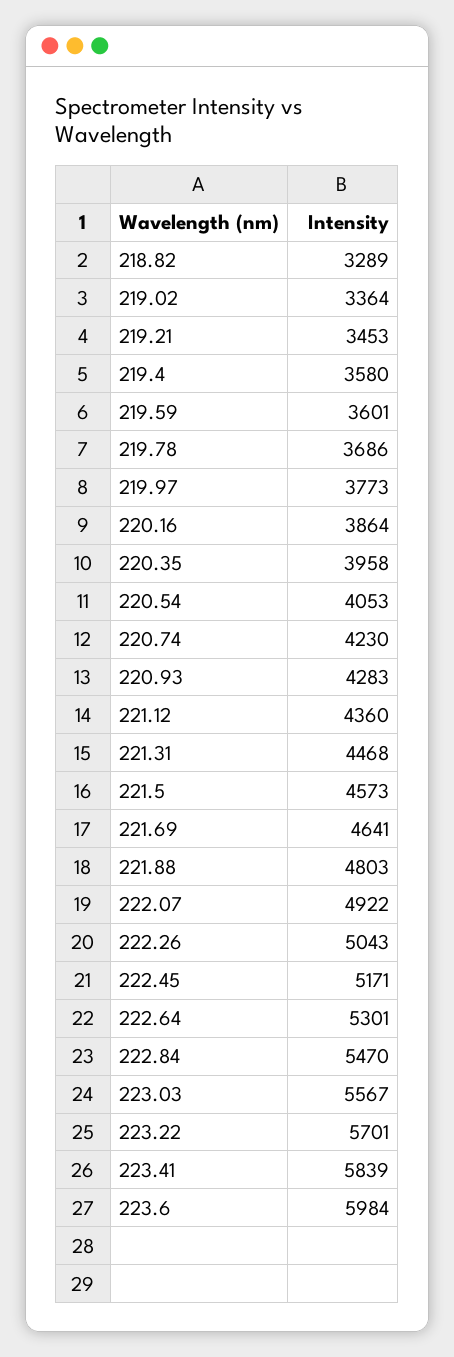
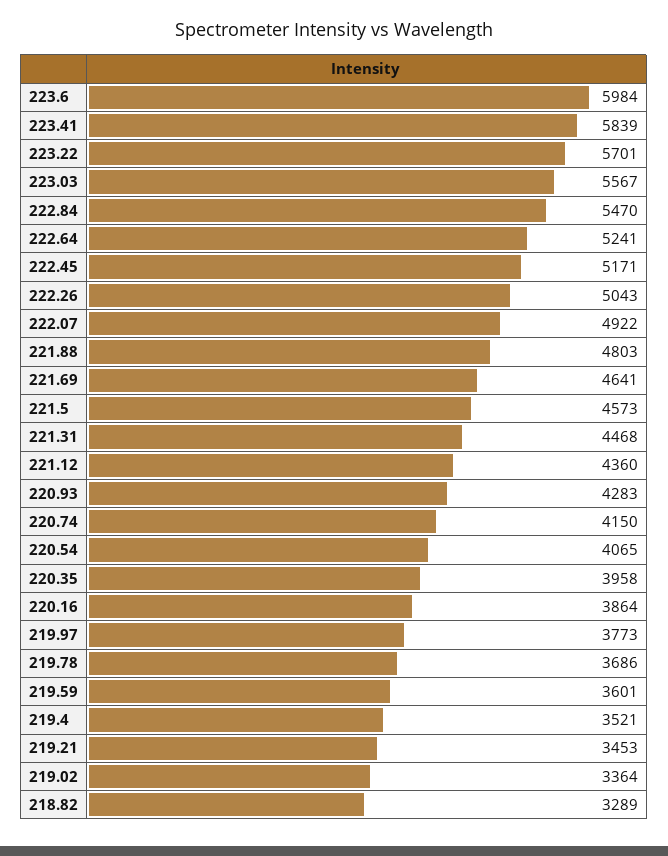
  {
    "218.82": 3289,
    "219.02": 3364,
    "219.21": 3453,
-   "219.4": 3580,
+   "219.4": 3521,
    "219.59": 3601,
    "219.78": 3686,
    "219.97": 3773,
    "220.16": 3864,
    "220.35": 3958,
-   "220.54": 4053,
+   "220.54": 4065,
-   "220.74": 4230,
+   "220.74": 4150,
    "220.93": 4283,
    "221.12": 4360,
    "221.31": 4468,
    "221.5": 4573,
    "221.69": 4641,
    "221.88": 4803,
    "222.07": 4922,
    "222.26": 5043,
    "222.45": 5171,
-   "222.64": 5301,
+   "222.64": 5241,
    "222.84": 5470,
    "223.03": 5567,
    "223.22": 5701,
    "223.41": 5839,
    "223.6": 5984
  }

